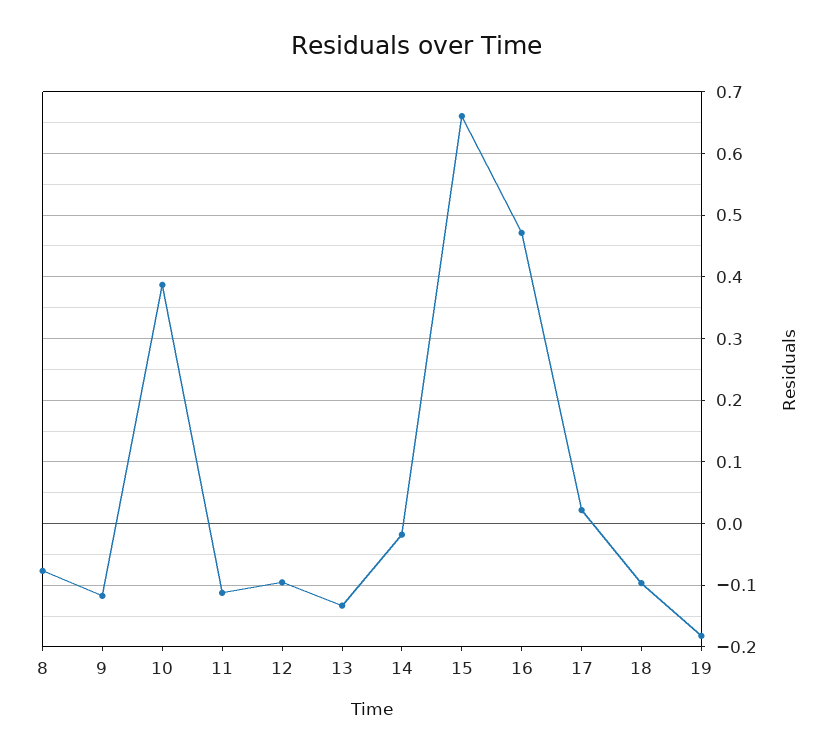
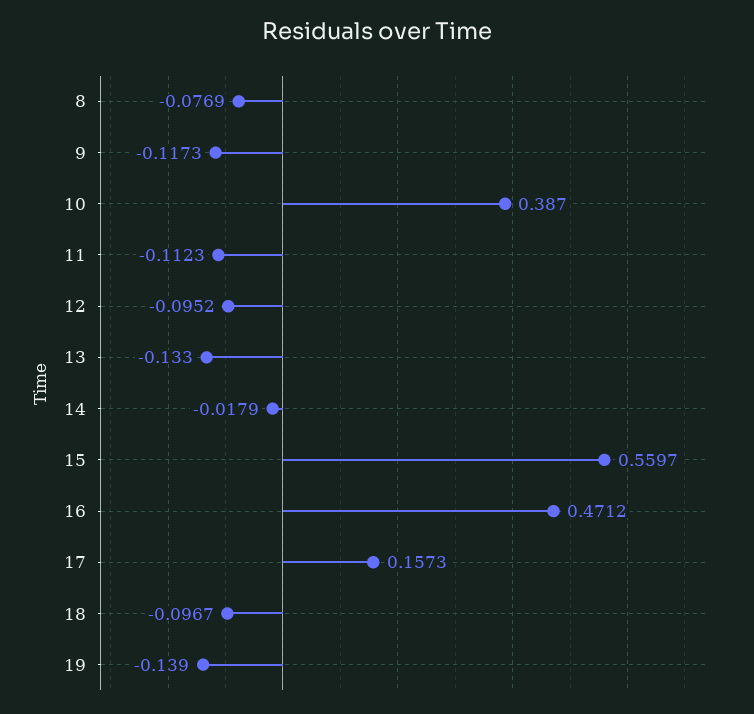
  {
    "8": -0.0769,
    "9": -0.1173,
    "10": 0.387,
    "11": -0.1123,
    "12": -0.0952,
    "13": -0.133,
    "14": -0.0179,
-   "15": 0.66,
+   "15": 0.5597,
    "16": 0.4712,
-   "17": 0.02,
+   "17": 0.1573,
    "18": -0.0967,
-   "19": -0.18
+   "19": -0.139
  }

